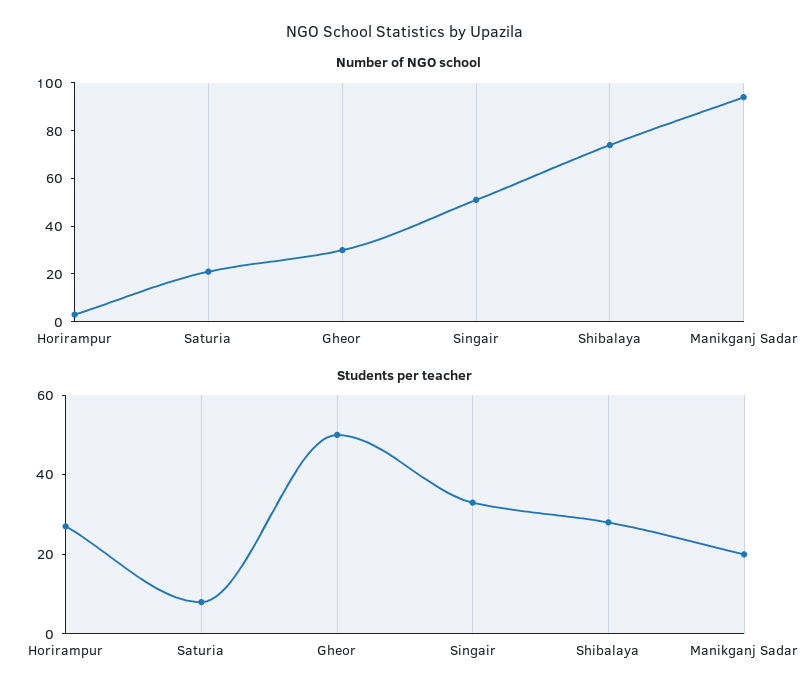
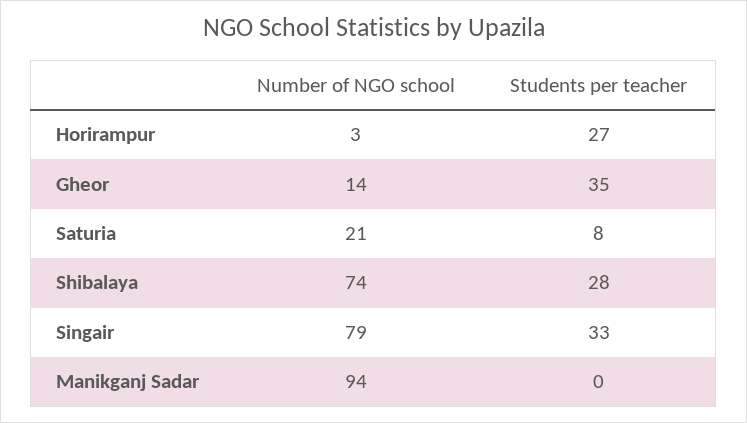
  {
    "Number of NGO school": {
      "Horirampur": 3,
      "Saturia": 21,
-     "Gheor": 30,
+     "Gheor": 14,
-     "Singair": 50,
+     "Singair": 79,
      "Shibalaya": 74,
      "Manikganj Sadar": 94
    },
    "Students per teacher": {
      "Horirampur": 27,
      "Saturia": 8,
-     "Gheor": 50,
+     "Gheor": 35,
      "Singair": 33,
      "Shibalaya": 28,
-     "Manikganj Sadar": 20
+     "Manikganj Sadar": 0
    }
  }

